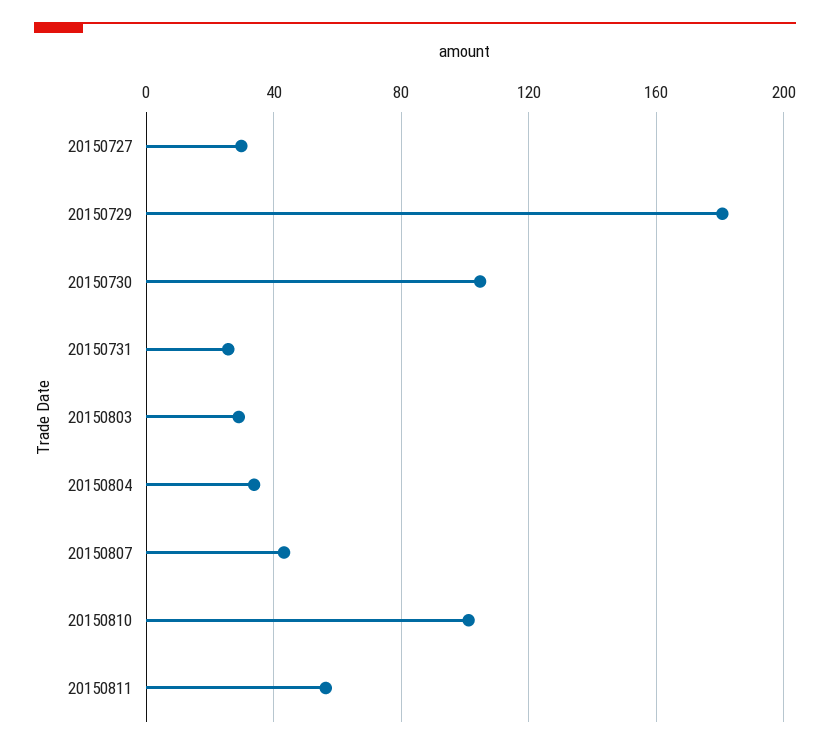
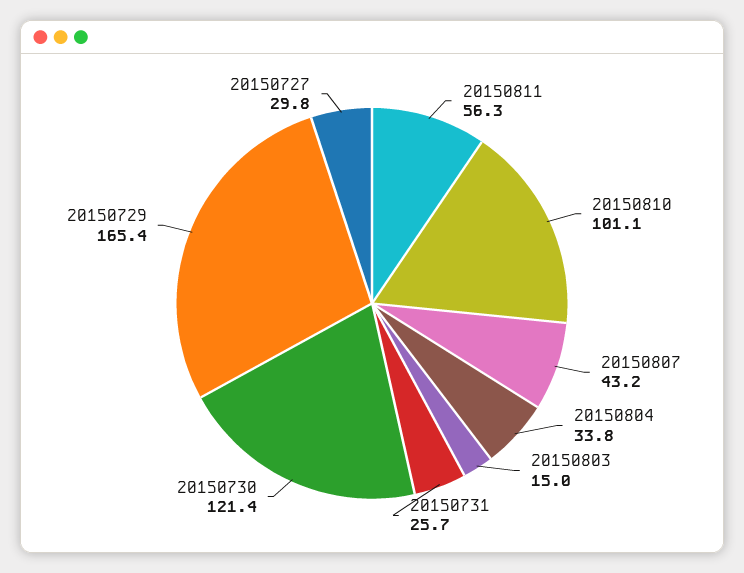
  {
    "20150727": 29.8,
-   "20150729": 180,
+   "20150729": 165.4,
-   "20150730": 105,
+   "20150730": 121.4,
    "20150731": 25.7,
-   "20150803": 30,
+   "20150803": 15,
    "20150804": 33.8,
    "20150807": 43.2,
    "20150810": 101.1,
    "20150811": 56.3
  }

